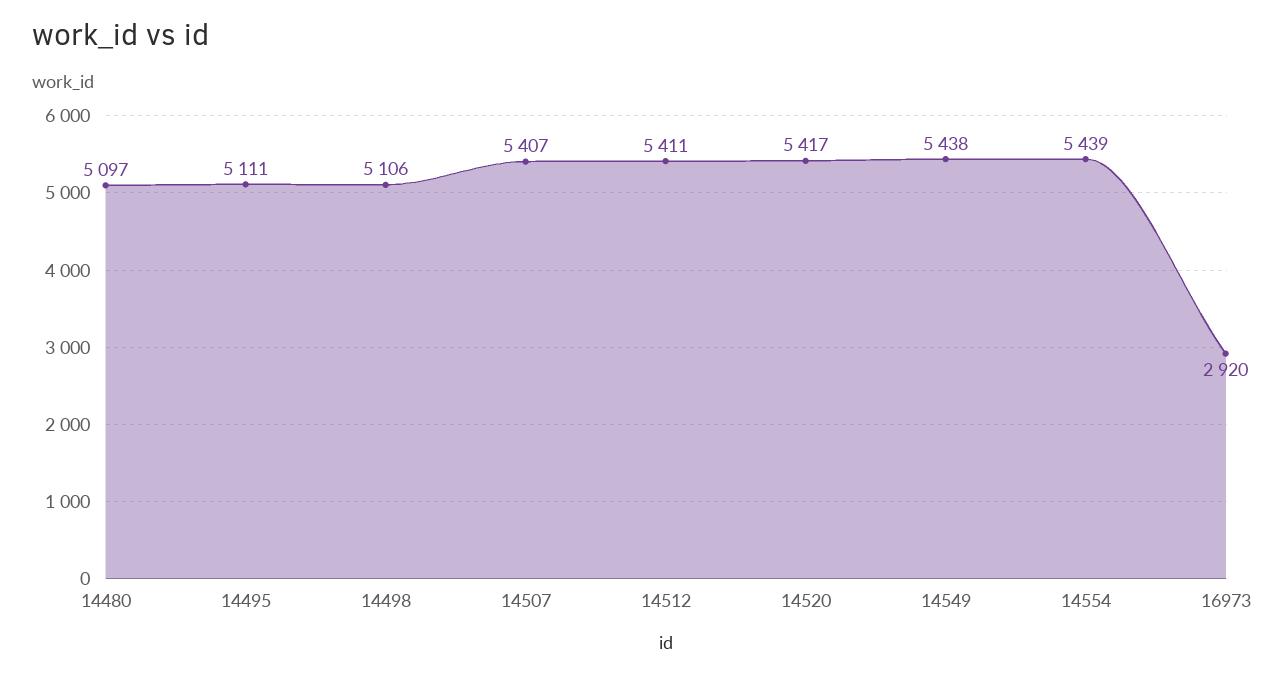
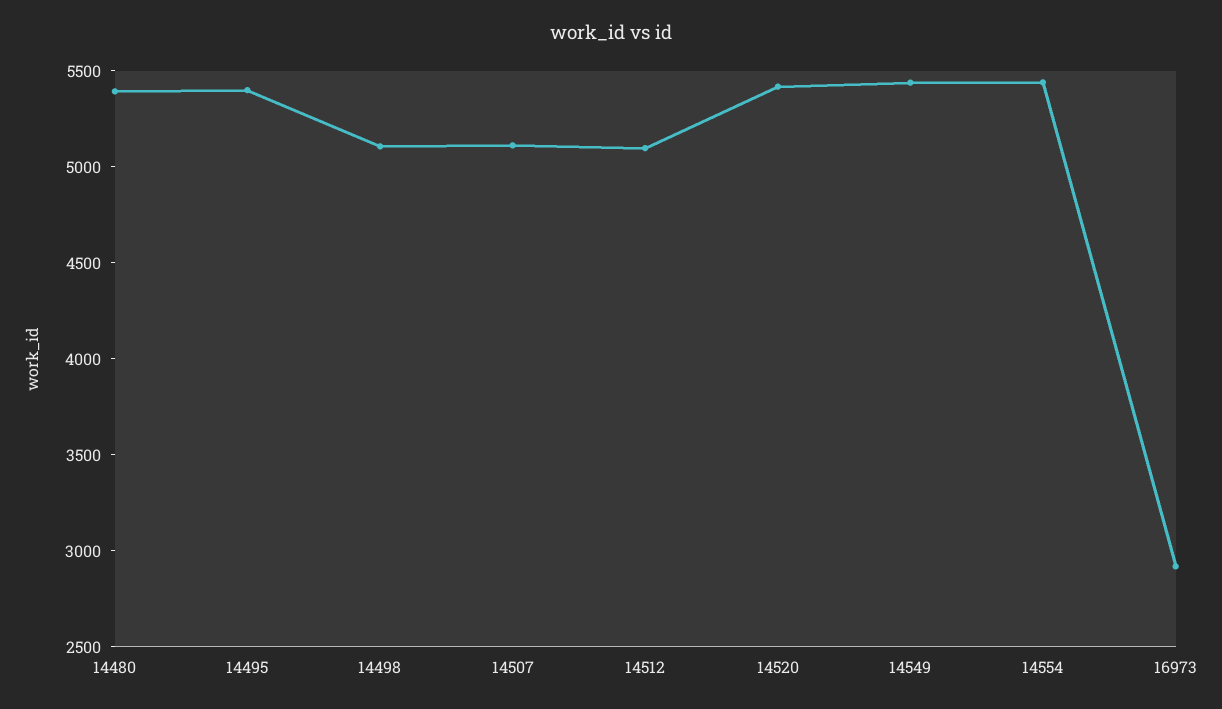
  {
-   "14480": 5097,
+   "14480": 5400,
-   "14495": 5111,
+   "14495": 5400,
    "14498": 5106,
-   "14507": 5407,
+   "14507": 5100,
-   "14512": 5411,
+   "14512": 5100,
    "14520": 5417,
    "14549": 5438,
    "14554": 5439,
    "16973": 2920
  }

